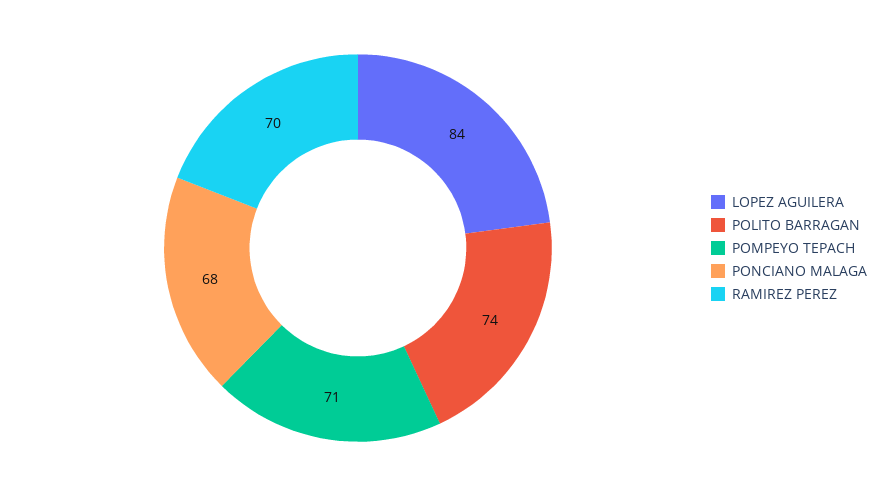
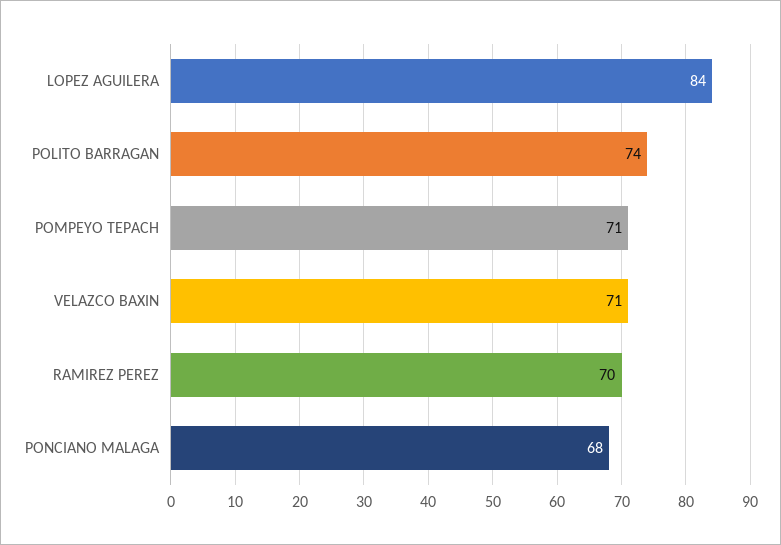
  {
    "LOPEZ AGUILERA": 84,
    "POLITO BARRAGAN": 74,
    "POMPEYO TEPACH": 71,
    "PONCIANO MALAGA": 68,
-   "RAMIREZ PEREZ": 70
+   "RAMIREZ PEREZ": 70,
+   "VELAZCO BAXIN": 71
  }

